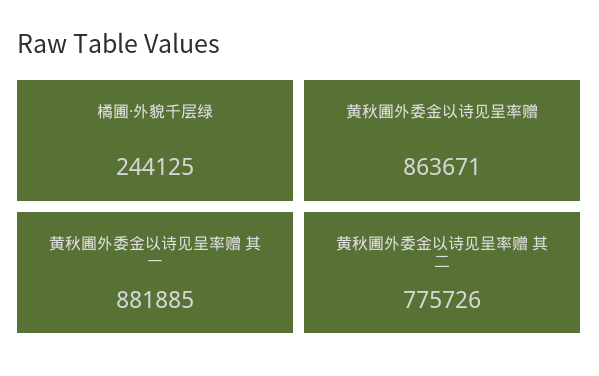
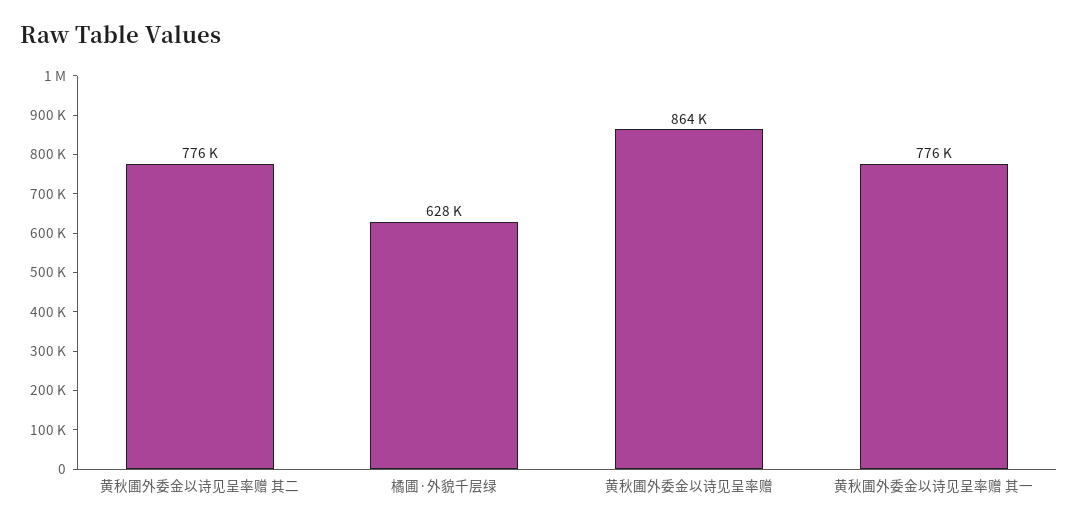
  {
-   "橘圃·外貌千层绿": 244125,
+   "橘圃·外貌千层绿": 628000,
    "黄秋圃外委金以诗见呈率赠": 863671,
-   "黄秋圃外委金以诗见呈率赠 其一": 881885,
+   "黄秋圃外委金以诗见呈率赠 其一": 776000,
    "黄秋圃外委金以诗见呈率赠 其二": 775726
  }

